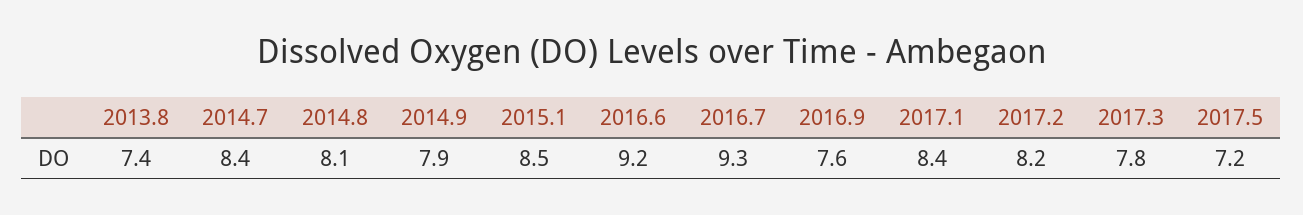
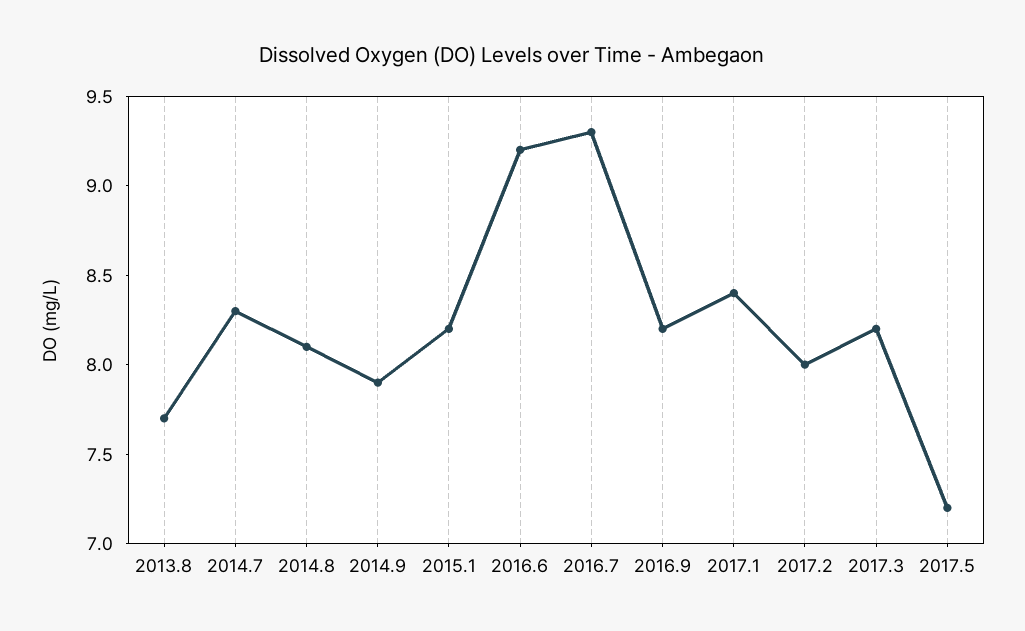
  {
-   "2013.8": 7.4,
+   "2013.8": 7.7,
-   "2014.7": 8.4,
+   "2014.7": 8.3,
    "2014.8": 8.1,
    "2014.9": 7.9,
-   "2015.1": 8.5,
+   "2015.1": 8.2,
    "2016.6": 9.2,
    "2016.7": 9.3,
-   "2016.9": 7.6,
+   "2016.9": 8.2,
    "2017.1": 8.4,
-   "2017.2": 8.2,
+   "2017.2": 8,
-   "2017.3": 7.8,
+   "2017.3": 8.2,
    "2017.5": 7.2
  }

